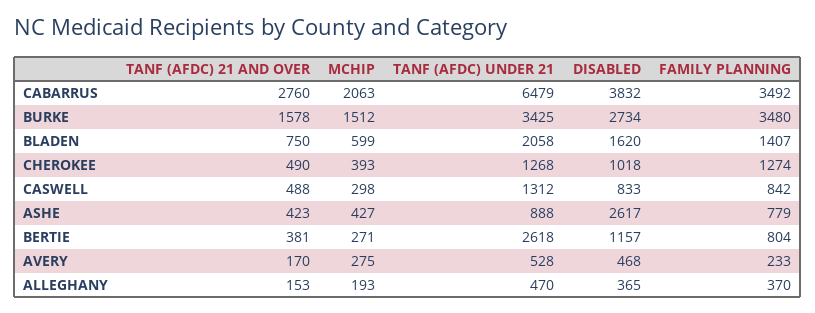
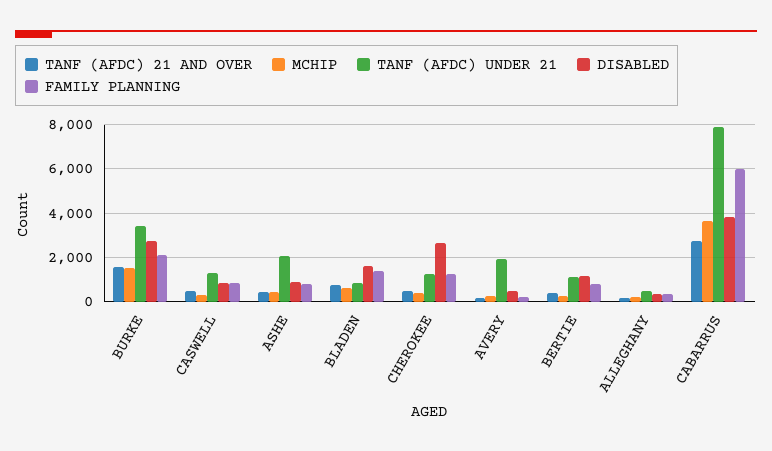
  {
    "TANF (AFDC) 21 AND OVER": {
      "CABARRUS": 2760,
      "BURKE": 1578,
      "BLADEN": 750,
      "CHEROKEE": 490,
      "CASWELL": 488,
      "ASHE": 423,
      "BERTIE": 381,
      "AVERY": 170,
      "ALLEGHANY": 153
    },
    "MCHIP": {
-     "CABARRUS": 2063,
+     "CABARRUS": 3500,
      "BURKE": 1512,
      "BLADEN": 599,
      "CHEROKEE": 393,
      "CASWELL": 298,
      "ASHE": 427,
      "BERTIE": 271,
      "AVERY": 275,
      "ALLEGHANY": 193
    },
    "TANF (AFDC) UNDER 21": {
-     "CABARRUS": 6479,
+     "CABARRUS": 8000,
      "BURKE": 3425,
-     "BLADEN": 2058,
+     "BLADEN": 1000,
      "CHEROKEE": 1268,
      "CASWELL": 1312,
-     "ASHE": 888,
+     "ASHE": 2000,
-     "BERTIE": 2618,
+     "BERTIE": 1000,
-     "AVERY": 528,
+     "AVERY": 2000,
      "ALLEGHANY": 470
    },
    "DISABLED": {
      "CABARRUS": 3832,
      "BURKE": 2734,
      "BLADEN": 1620,
-     "CHEROKEE": 1018,
+     "CHEROKEE": 2500,
      "CASWELL": 833,
-     "ASHE": 2617,
+     "ASHE": 1000,
      "BERTIE": 1157,
      "AVERY": 468,
      "ALLEGHANY": 365
    },
    "FAMILY PLANNING": {
-     "CABARRUS": 3492,
+     "CABARRUS": 6000,
-     "BURKE": 3480,
+     "BURKE": 2000,
      "BLADEN": 1407,
      "CHEROKEE": 1274,
      "CASWELL": 842,
      "ASHE": 779,
      "BERTIE": 804,
      "AVERY": 233,
      "ALLEGHANY": 370
    }
  }

